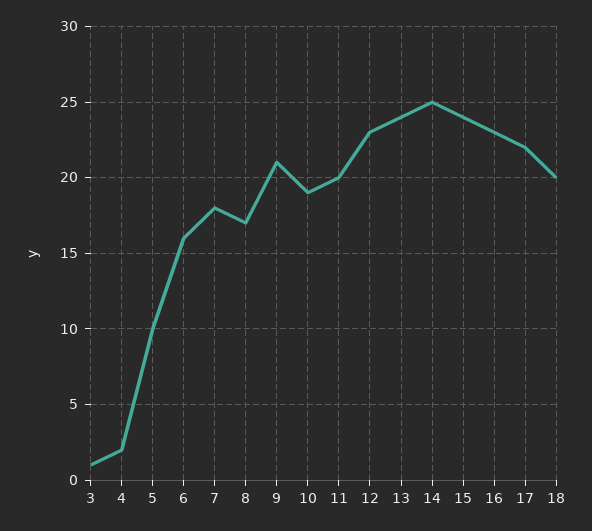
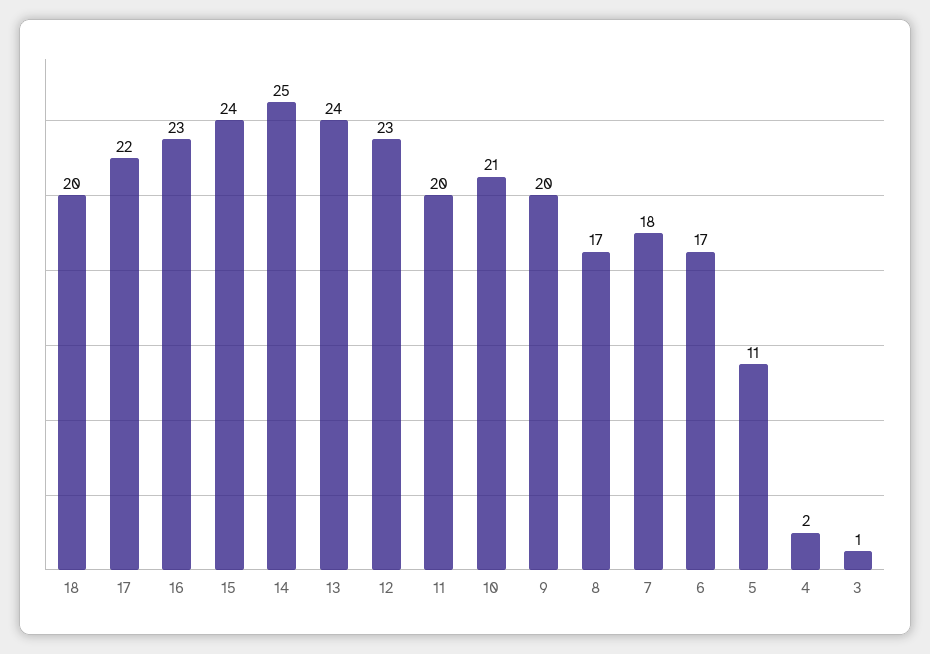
  {
    "3": 1,
    "4": 2,
-   "5": 10,
+   "5": 11,
-   "6": 16,
+   "6": 17,
    "7": 18,
    "8": 17,
-   "9": 21,
+   "9": 20,
-   "10": 19,
+   "10": 21,
    "11": 20,
    "12": 23,
    "13": 24,
    "14": 25,
    "15": 24,
    "16": 23,
    "17": 22,
    "18": 20
  }

